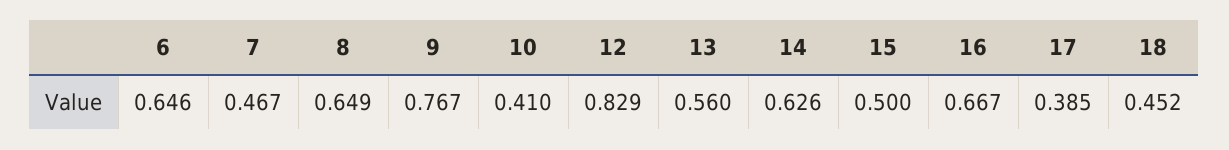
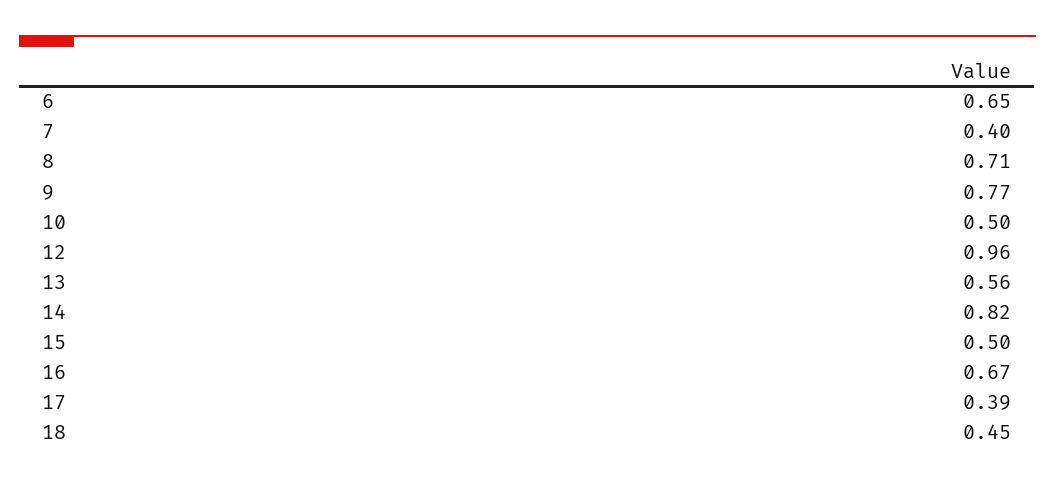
  {
    "6": 0.646,
-   "7": 0.467,
+   "7": 0.4,
-   "8": 0.649,
+   "8": 0.71,
    "9": 0.767,
-   "10": 0.41,
+   "10": 0.5,
-   "12": 0.829,
+   "12": 0.96,
    "13": 0.56,
-   "14": 0.626,
+   "14": 0.82,
    "15": 0.5,
    "16": 0.667,
    "17": 0.385,
    "18": 0.452
  }

